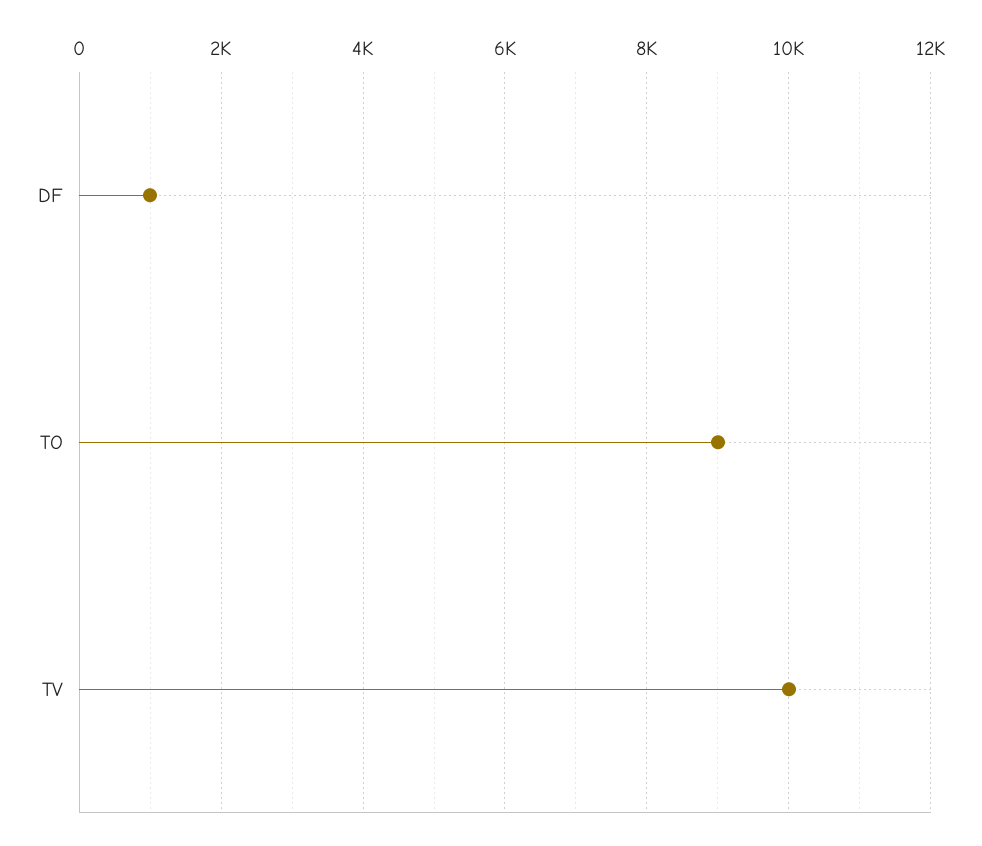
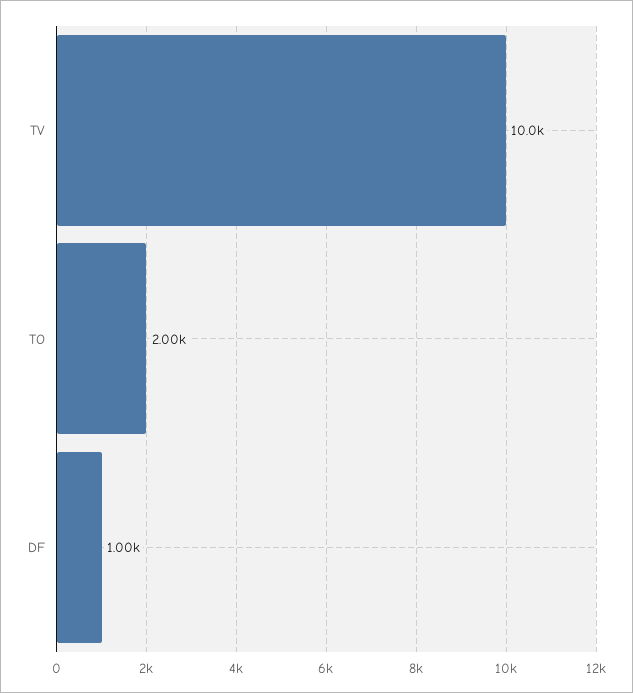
  {
    "DF": 1000,
-   "TO": 9000,
+   "TO": 2000,
    "TV": 10000
  }

